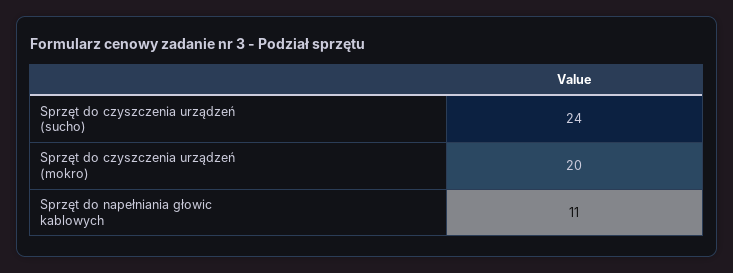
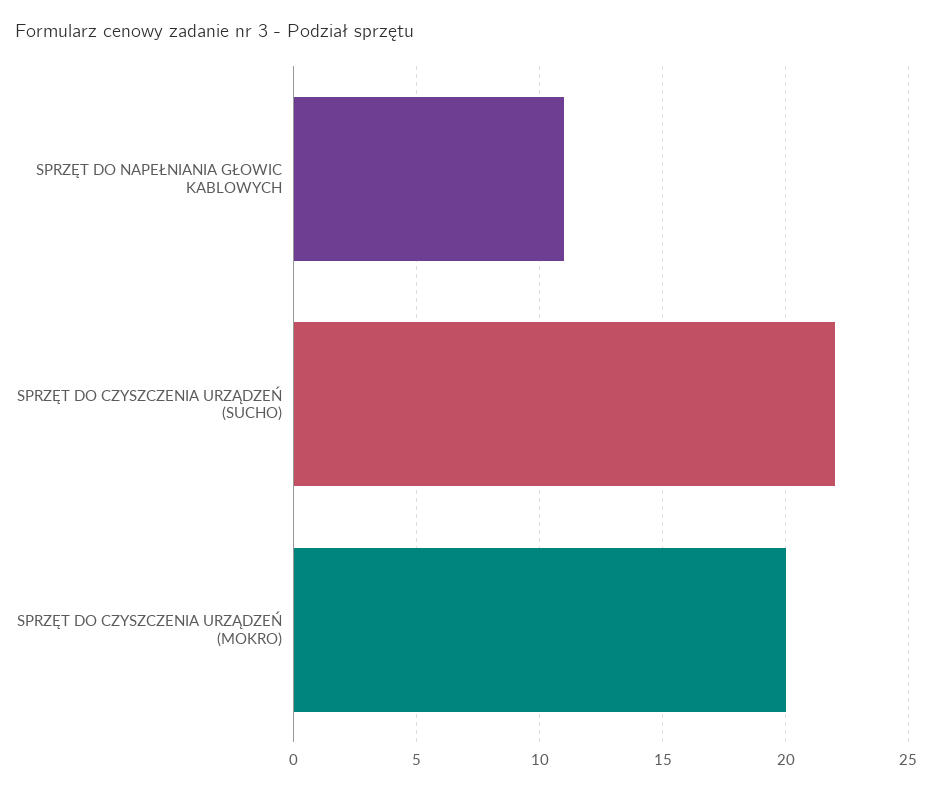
  {
-   "Sprzęt do czyszczenia urządzeń (sucho)": 24,
+   "Sprzęt do czyszczenia urządzeń (sucho)": 22,
    "Sprzęt do czyszczenia urządzeń (mokro)": 20,
    "Sprzęt do napełniania głowic kablowych": 11
  }

